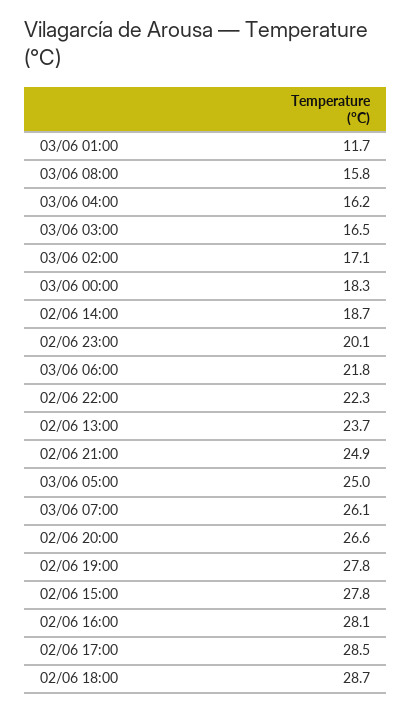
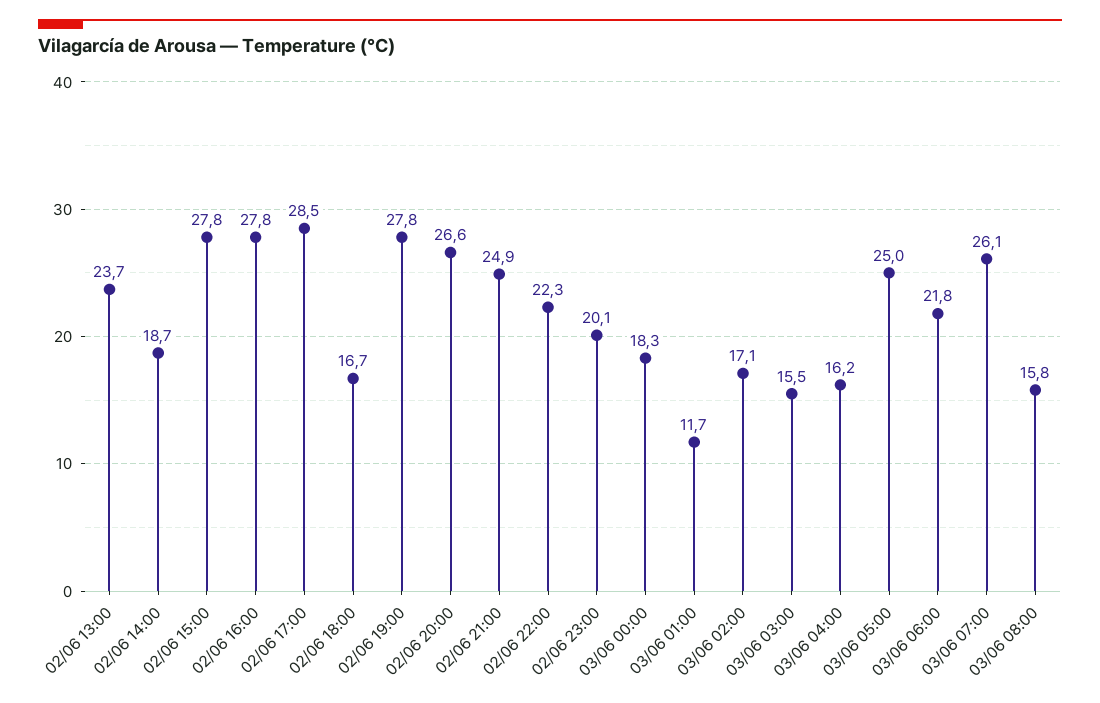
  {
    "03/06 01:00": 11.7,
    "03/06 08:00": 15.8,
    "03/06 04:00": 16.2,
-   "03/06 03:00": 16.5,
+   "03/06 03:00": 15.5,
    "03/06 02:00": 17.1,
    "03/06 00:00": 18.3,
    "02/06 14:00": 18.7,
    "02/06 23:00": 20.1,
    "03/06 06:00": 21.8,
    "02/06 22:00": 22.3,
    "02/06 13:00": 23.7,
    "02/06 21:00": 24.9,
    "03/06 05:00": 25,
    "03/06 07:00": 26.1,
    "02/06 20:00": 26.6,
    "02/06 19:00": 27.8,
    "02/06 15:00": 27.8,
-   "02/06 16:00": 28.1,
+   "02/06 16:00": 27.8,
    "02/06 17:00": 28.5,
-   "02/06 18:00": 28.7
+   "02/06 18:00": 16.7
  }

